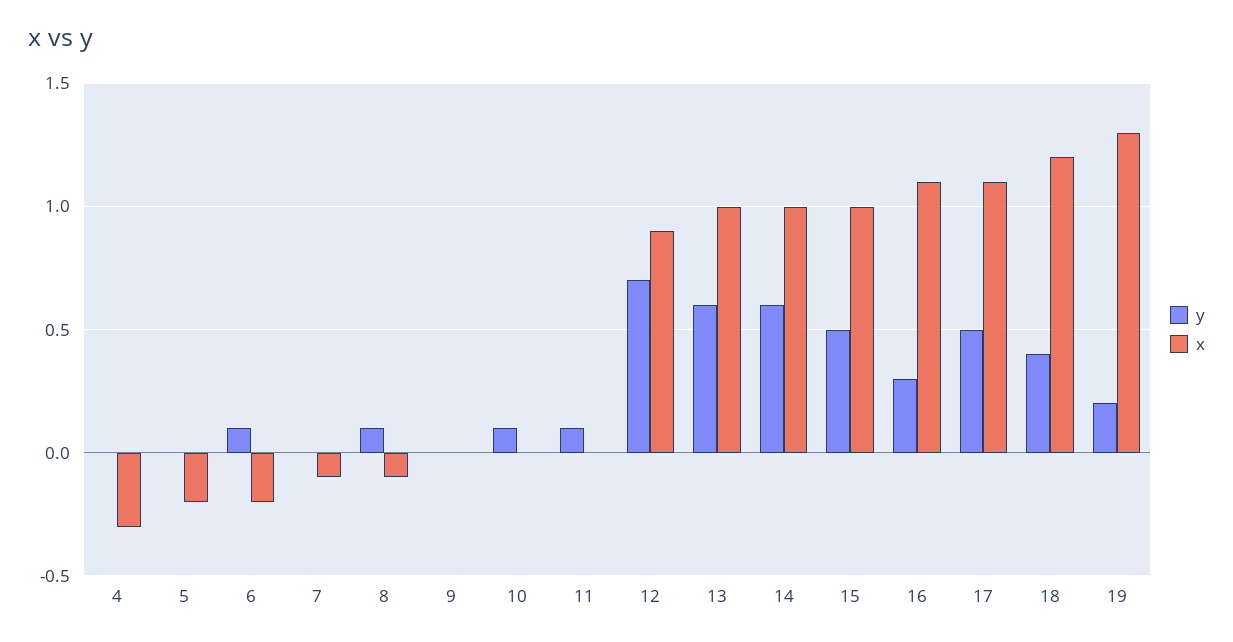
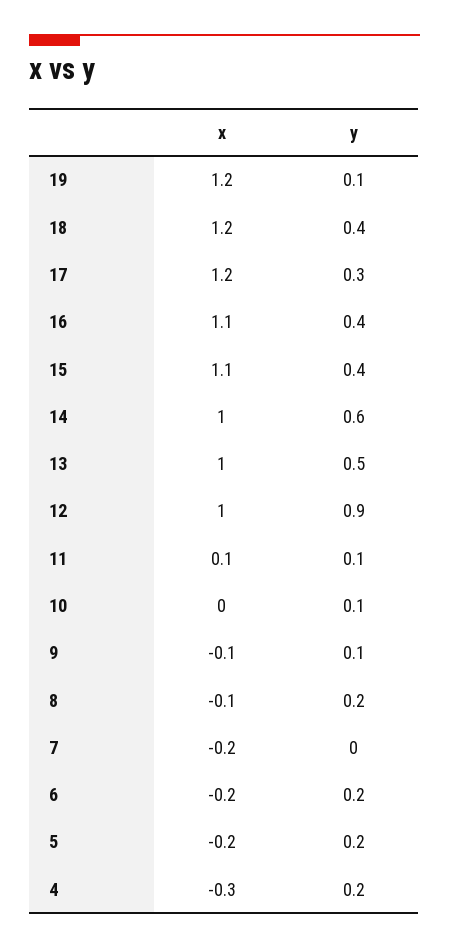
  {
    "y": {
-     "4": 0,
+     "4": 0.2,
-     "5": 0,
+     "5": 0.2,
-     "6": 0.1,
+     "6": 0.2,
      "7": 0,
-     "8": 0.1,
+     "8": 0.2,
-     "9": 0,
+     "9": 0.1,
      "10": 0.1,
      "11": 0.1,
-     "12": 0.7,
+     "12": 0.9,
-     "13": 0.6,
+     "13": 0.5,
      "14": 0.6,
-     "15": 0.5,
+     "15": 0.4,
-     "16": 0.3,
+     "16": 0.4,
-     "17": 0.5,
+     "17": 0.3,
      "18": 0.4,
-     "19": 0.2
+     "19": 0.1
    },
    "x": {
      "4": -0.3,
      "5": -0.2,
      "6": -0.2,
-     "7": -0.1,
+     "7": -0.2,
      "8": -0.1,
-     "9": 0,
+     "9": -0.1,
      "10": 0,
-     "11": 0,
+     "11": 0.1,
-     "12": 0.9,
+     "12": 1,
      "13": 1,
      "14": 1,
-     "15": 1,
+     "15": 1.1,
      "16": 1.1,
-     "17": 1.1,
+     "17": 1.2,
      "18": 1.2,
-     "19": 1.3
+     "19": 1.2
    }
  }

